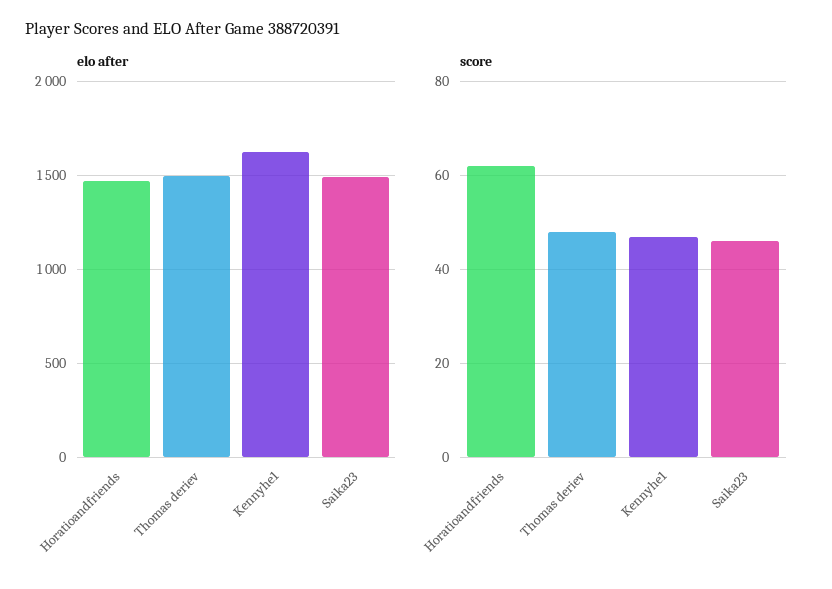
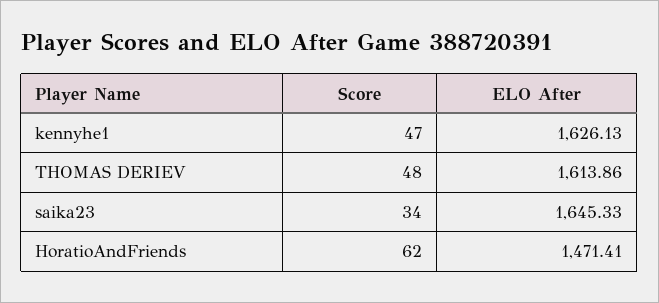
  {
    "elo after": {
      "Horatioandfriends": 1471.41,
-     "Thomas deriev": 1500,
+     "Thomas deriev": 1613.86,
      "Kennyhe1": 1626.13,
-     "Saika23": 1500
+     "Saika23": 1645.33
    },
    "score": {
      "Horatioandfriends": 62,
      "Thomas deriev": 48,
      "Kennyhe1": 47,
-     "Saika23": 45
+     "Saika23": 34
    }
  }

